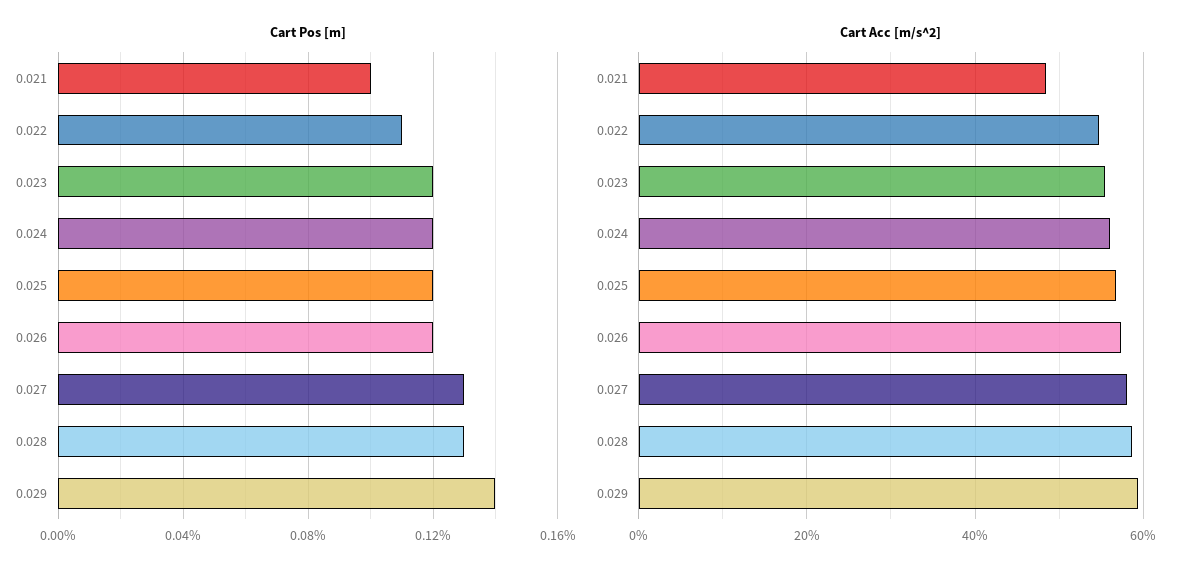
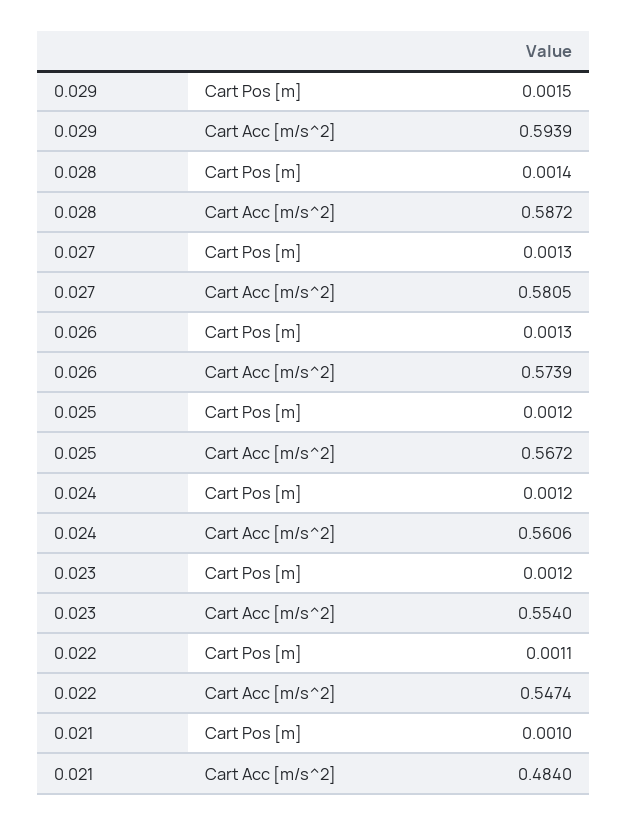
  {
    "Cart Pos [m]": {
      "0.021": 0.001,
      "0.022": 0.0011,
      "0.023": 0.0012,
      "0.024": 0.0012,
      "0.025": 0.0012,
-     "0.026": 0.0012,
+     "0.026": 0.0013,
      "0.027": 0.0013,
-     "0.028": 0.0013,
+     "0.028": 0.0014,
-     "0.029": 0.0014
+     "0.029": 0.0015
    },
    "Cart Acc [m/s^2]": {
      "0.021": 0.484,
      "0.022": 0.5474,
      "0.023": 0.554,
      "0.024": 0.5606,
      "0.025": 0.5672,
      "0.026": 0.5739,
      "0.027": 0.5805,
      "0.028": 0.5872,
      "0.029": 0.5939
    }
  }

